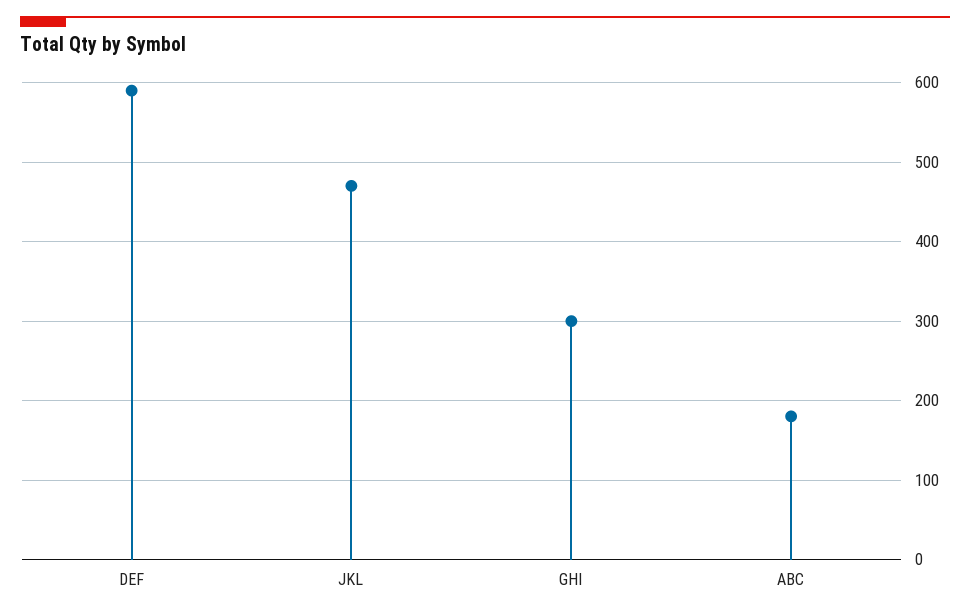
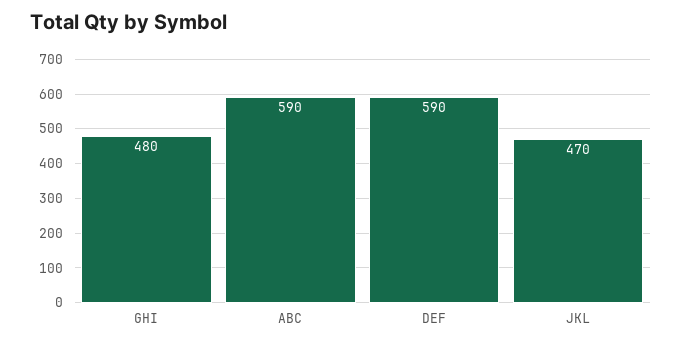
  {
    "DEF": 590,
    "JKL": 470,
-   "GHI": 300,
+   "GHI": 480,
-   "ABC": 180
+   "ABC": 590
  }

